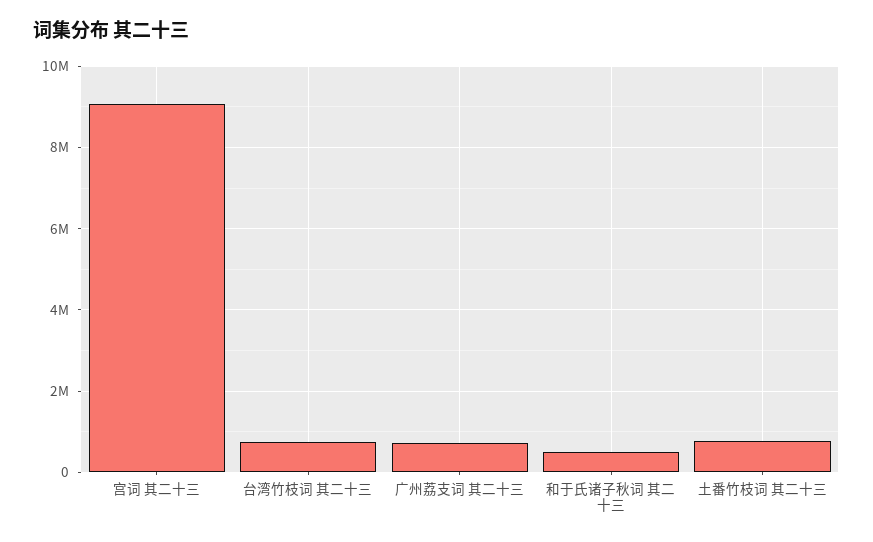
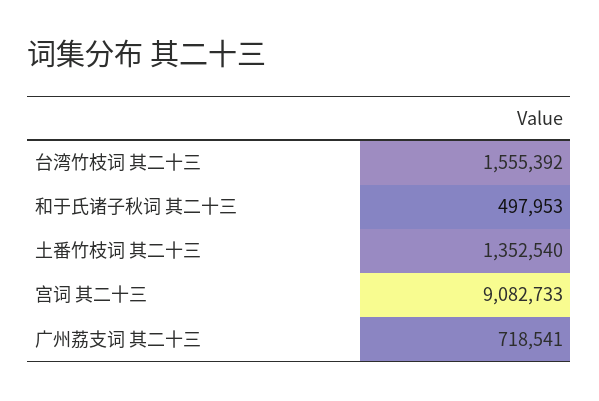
  {
    "宫词 其二十三": 9082733,
-   "台湾竹枝词 其二十三": 800000,
+   "台湾竹枝词 其二十三": 1555392,
    "广州荔支词 其二十三": 718541,
    "和于氏诸子秋词 其二十三": 497953,
-   "土番竹枝词 其二十三": 800000
+   "土番竹枝词 其二十三": 1352540
  }

